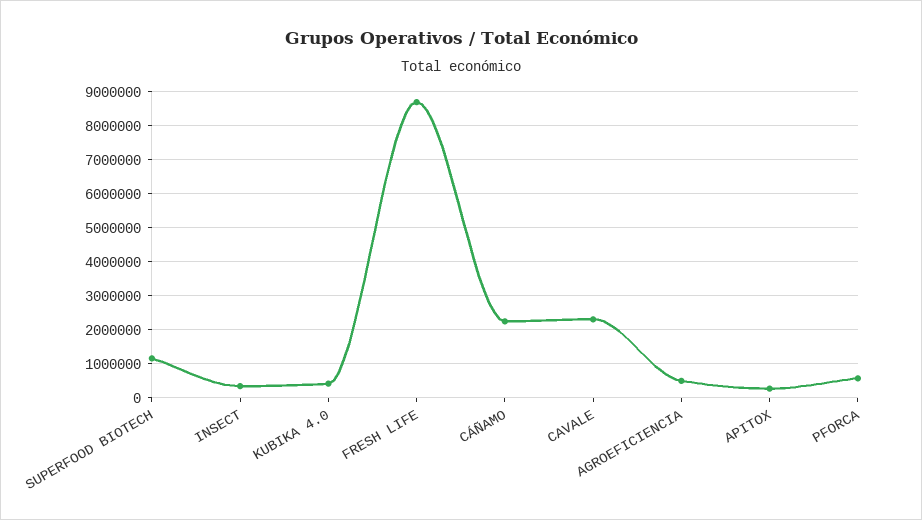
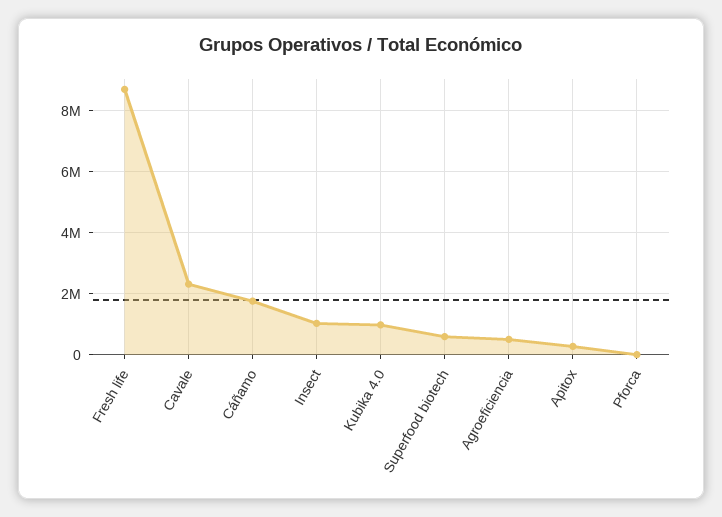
  {
-   "SUPERFOOD BIOTECH": 1200000,
+   "SUPERFOOD BIOTECH": 600000,
-   "INSECT": 400000,
+   "INSECT": 1000000,
-   "KUBIKA 4.0": 400000,
+   "KUBIKA 4.0": 1000000,
    "FRESH LIFE": 8800000,
-   "CÁÑAMO": 2200000,
+   "CÁÑAMO": 1800000,
    "CAVALE": 2400000,
    "AGROEFICIENCIA": 400000,
    "APITOX": 200000,
-   "PFORCA": 600000
+   "PFORCA": 0
  }

